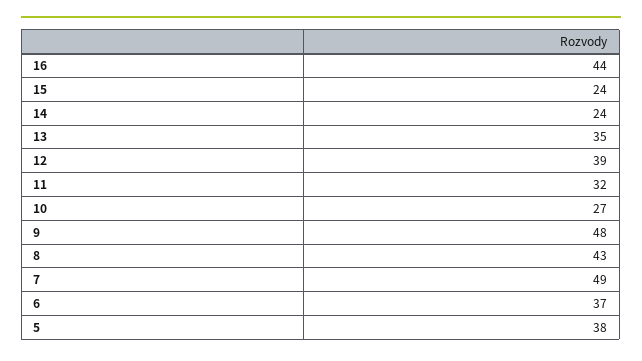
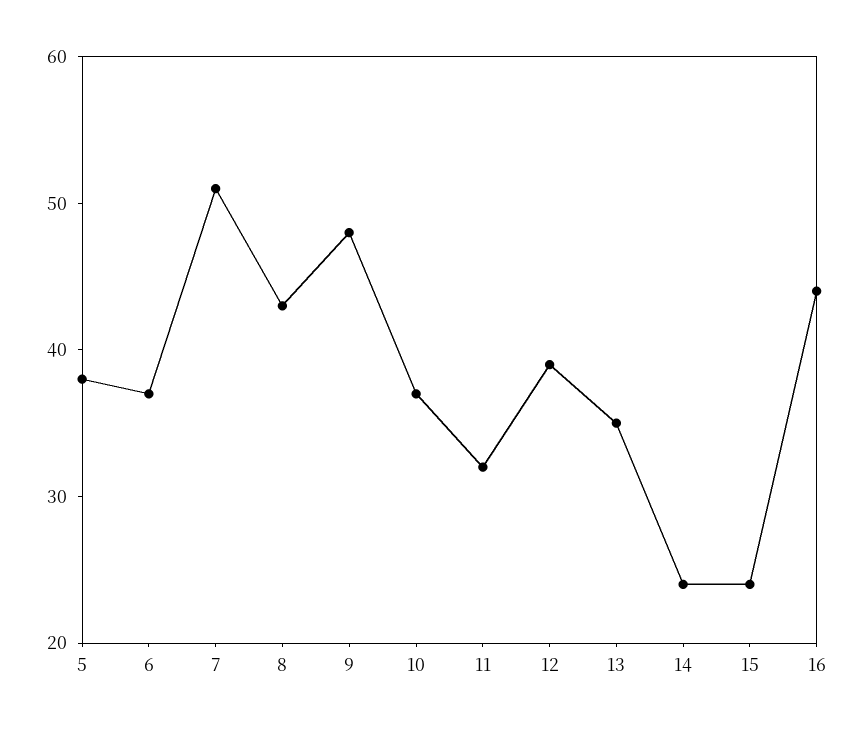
  {
    "16": 44,
    "15": 24,
    "14": 24,
    "13": 35,
    "12": 39,
    "11": 32,
-   "10": 27,
+   "10": 37,
    "9": 48,
    "8": 43,
-   "7": 49,
+   "7": 51,
    "6": 37,
    "5": 38
  }

